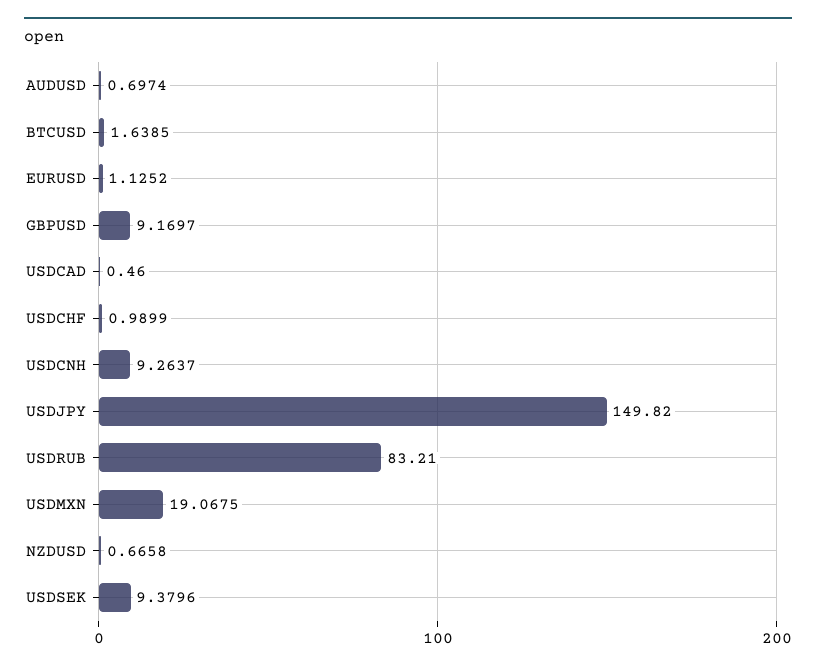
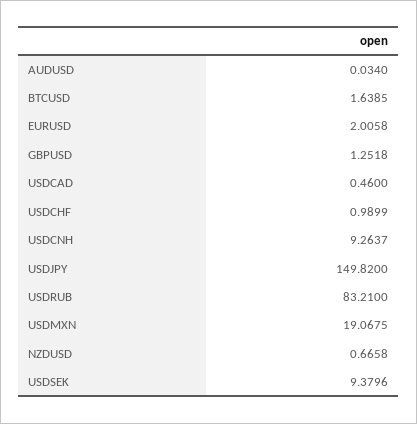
  {
-   "AUDUSD": 0.6974,
+   "AUDUSD": 0.034,
    "BTCUSD": 1.6385,
-   "EURUSD": 1.1252,
+   "EURUSD": 2.0058,
-   "GBPUSD": 9.1697,
+   "GBPUSD": 1.2518,
    "USDCAD": 0.46,
    "USDCHF": 0.9899,
    "USDCNH": 9.2637,
    "USDJPY": 149.82,
    "USDRUB": 83.21,
    "USDMXN": 19.0675,
    "NZDUSD": 0.6658,
    "USDSEK": 9.3796
  }

